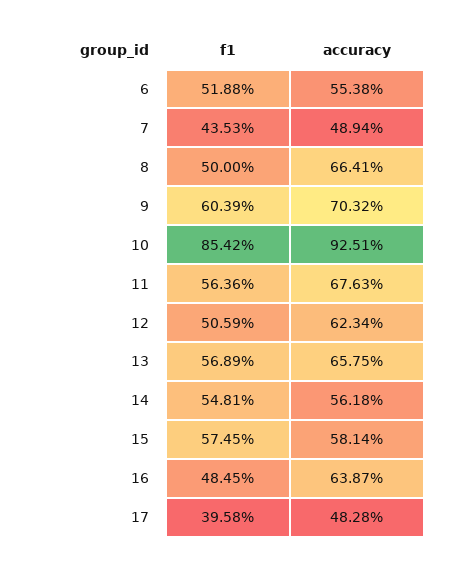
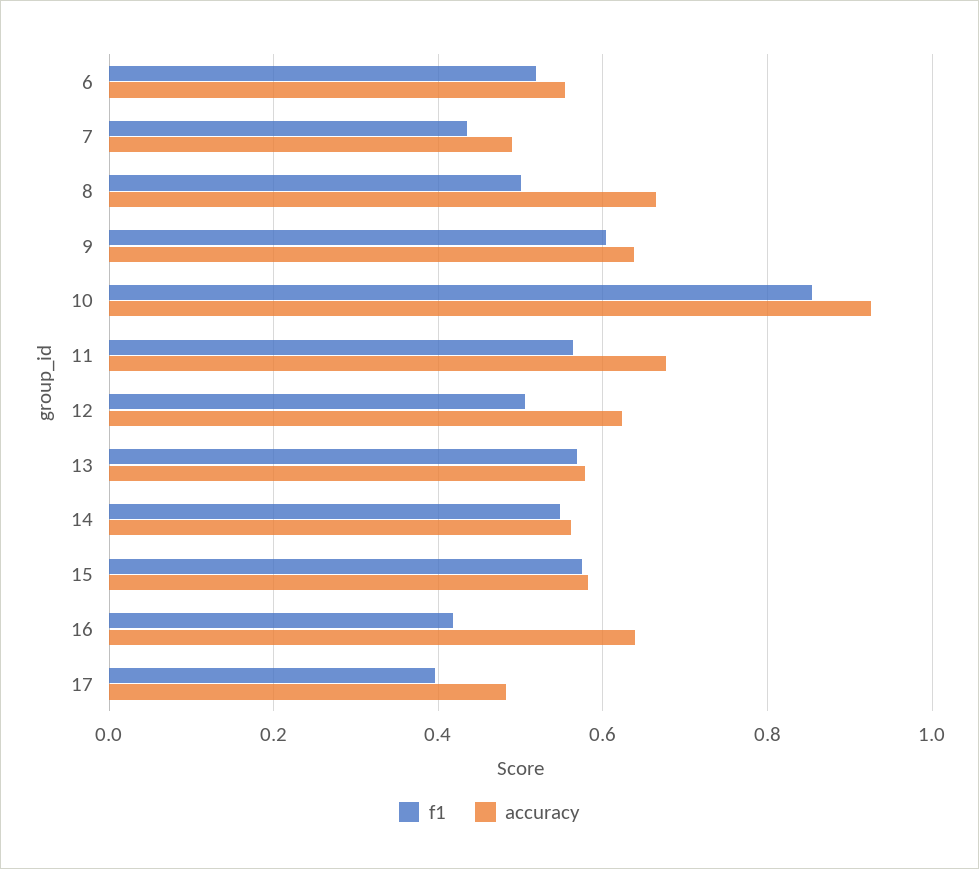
  {
    "f1": {
      "6": 0.5188,
      "7": 0.4353,
      "8": 0.5,
      "9": 0.6039,
      "10": 0.8542,
      "11": 0.5636,
      "12": 0.5059,
      "13": 0.5689,
      "14": 0.5481,
      "15": 0.5745,
-     "16": 0.4845,
+     "16": 0.42,
      "17": 0.3958
    },
    "accuracy": {
      "6": 0.5538,
      "7": 0.4894,
      "8": 0.6641,
-     "9": 0.7032,
+     "9": 0.64,
      "10": 0.9251,
      "11": 0.6763,
      "12": 0.6234,
-     "13": 0.6575,
+     "13": 0.58,
      "14": 0.5618,
      "15": 0.5814,
      "16": 0.6387,
      "17": 0.4828
    }
  }

